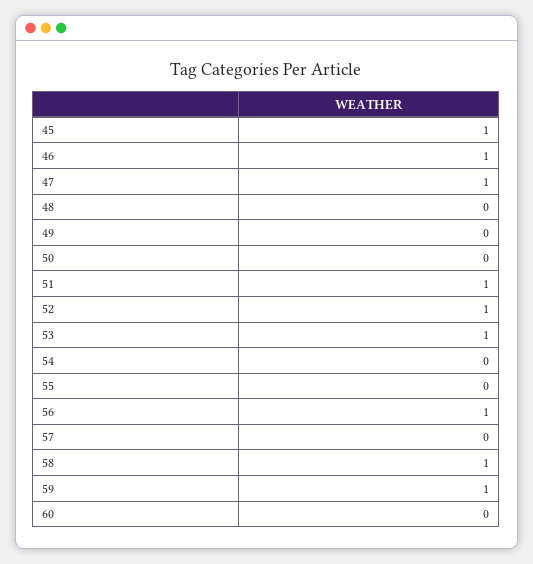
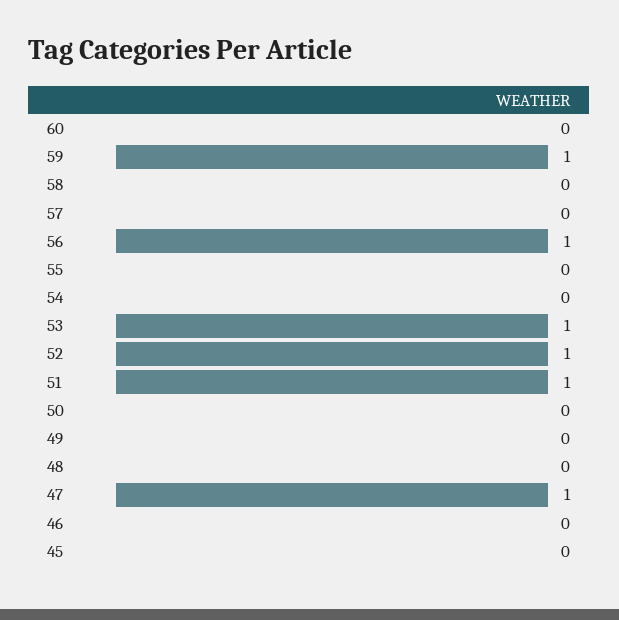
  {
-   "45": 1,
+   "45": 0,
-   "46": 1,
+   "46": 0,
    "47": 1,
    "48": 0,
    "49": 0,
    "50": 0,
    "51": 1,
    "52": 1,
    "53": 1,
    "54": 0,
    "55": 0,
    "56": 1,
    "57": 0,
-   "58": 1,
+   "58": 0,
    "59": 1,
    "60": 0
  }

